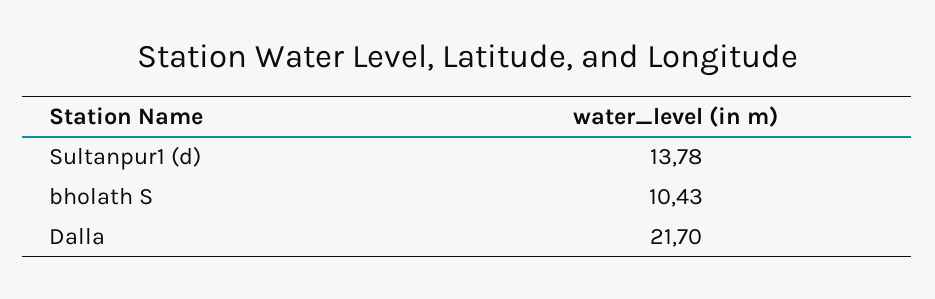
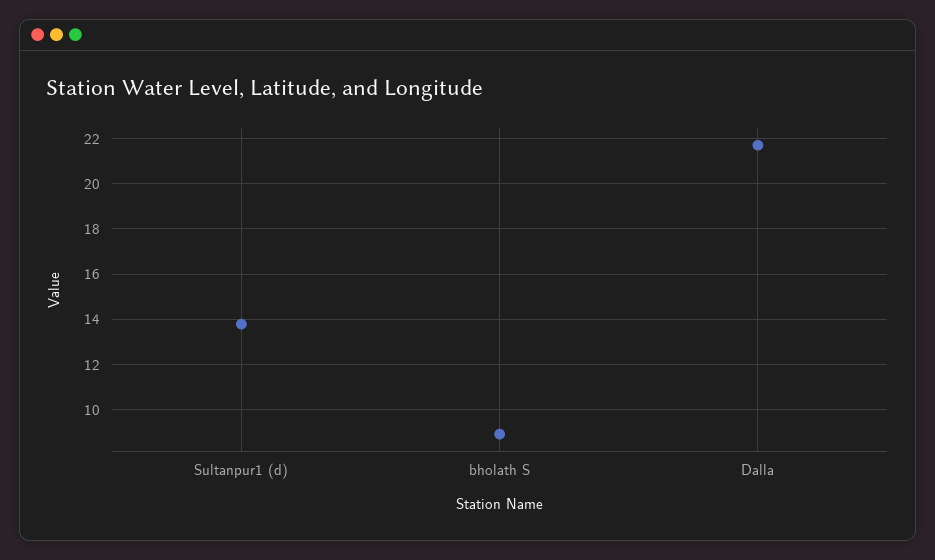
  {
    "Sultanpur1 (d)": 13.78,
-   "bholath S": 10.43,
+   "bholath S": 9,
    "Dalla": 21.7
  }

